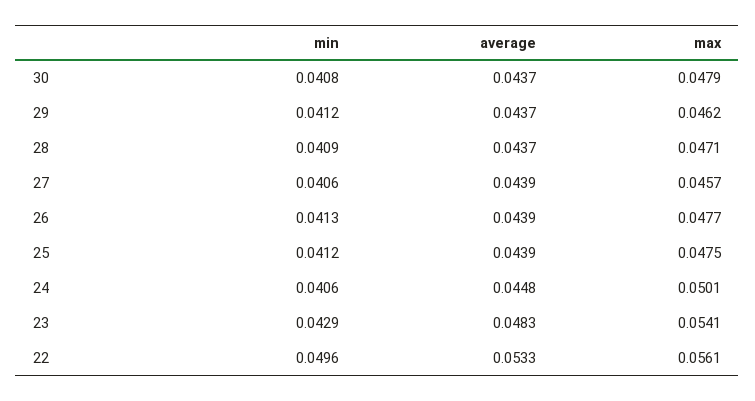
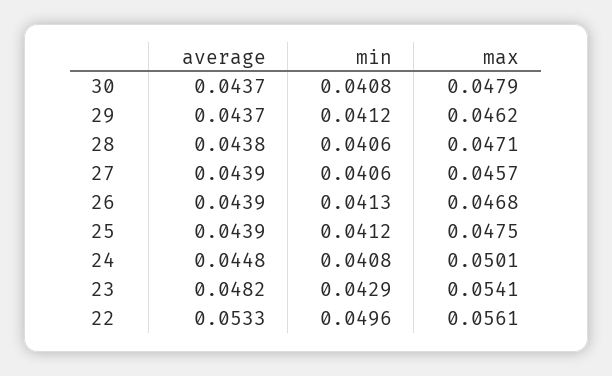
  {
    "min": {
      "30": 0.0408,
      "29": 0.0412,
-     "28": 0.0409,
+     "28": 0.0406,
      "27": 0.0406,
      "26": 0.0413,
      "25": 0.0412,
-     "24": 0.0406,
+     "24": 0.0408,
      "23": 0.0429,
      "22": 0.0496
    },
    "average": {
      "30": 0.0437,
      "29": 0.0437,
-     "28": 0.0437,
+     "28": 0.0438,
      "27": 0.0439,
      "26": 0.0439,
      "25": 0.0439,
      "24": 0.0448,
-     "23": 0.0483,
+     "23": 0.0482,
      "22": 0.0533
    },
    "max": {
      "30": 0.0479,
      "29": 0.0462,
      "28": 0.0471,
      "27": 0.0457,
-     "26": 0.0477,
+     "26": 0.0468,
      "25": 0.0475,
      "24": 0.0501,
      "23": 0.0541,
      "22": 0.0561
    }
  }

